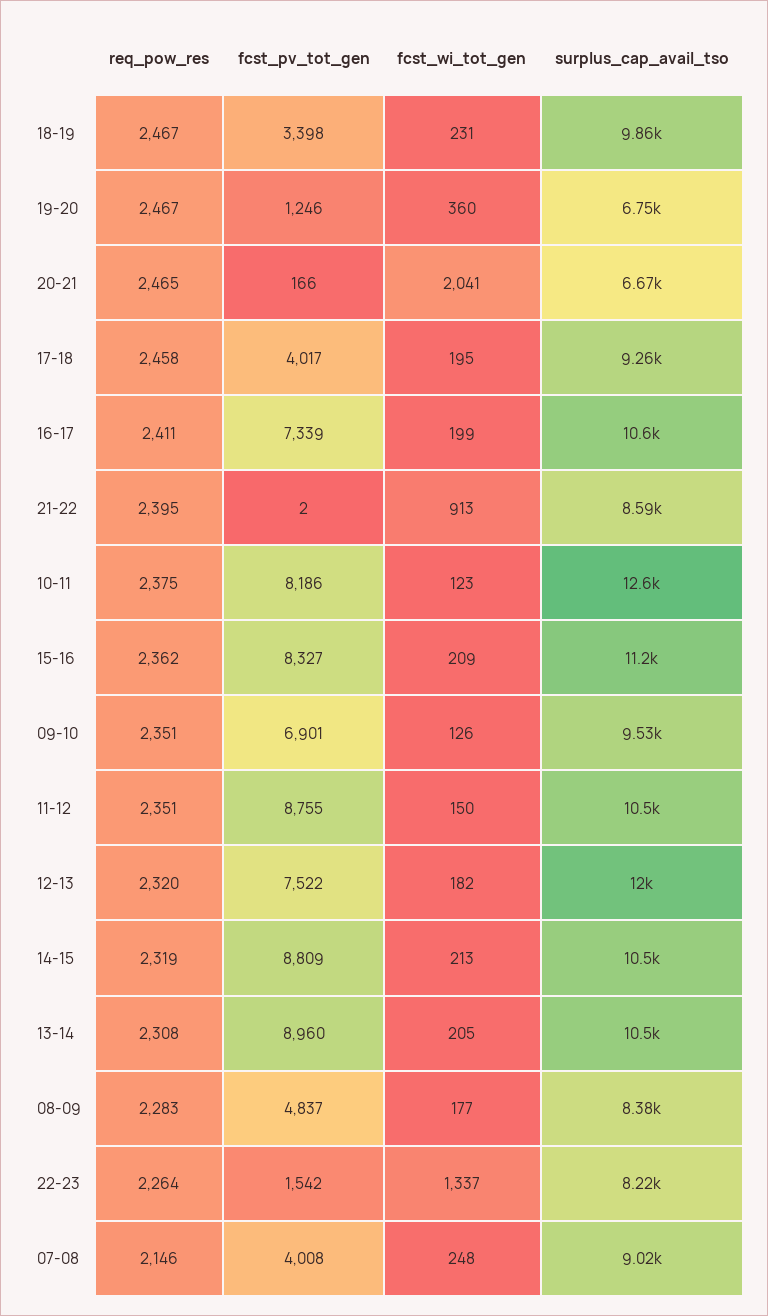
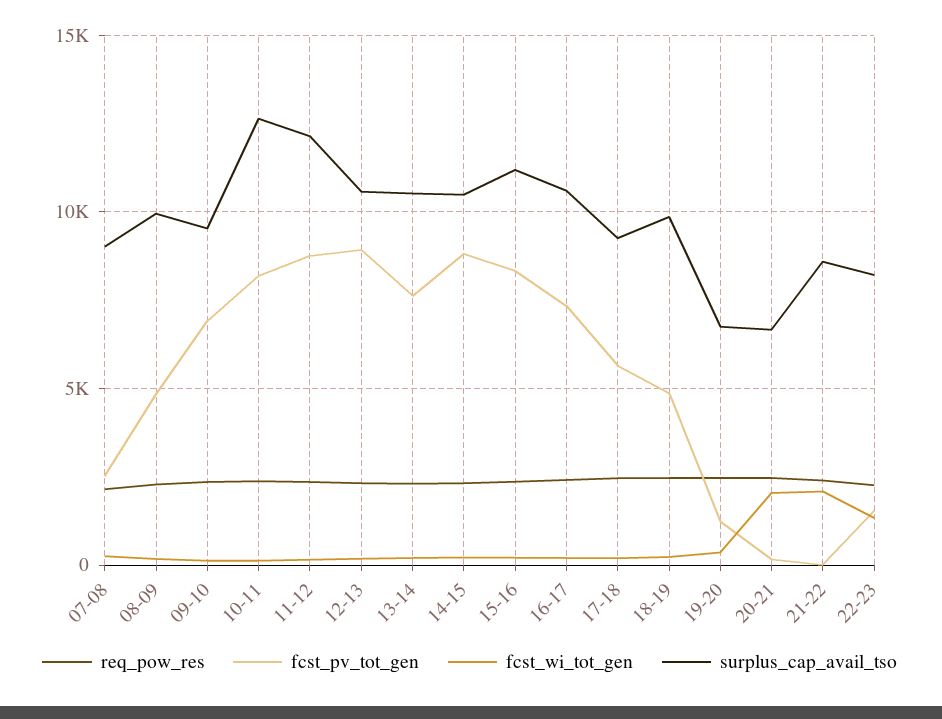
  {
    "req_pow_res": {
      "18-19": 2467,
      "19-20": 2467,
      "20-21": 2465,
      "17-18": 2458,
      "16-17": 2411,
      "21-22": 2395,
      "10-11": 2375,
      "15-16": 2362,
      "09-10": 2351,
      "11-12": 2351,
      "12-13": 2320,
      "14-15": 2319,
      "13-14": 2308,
      "08-09": 2283,
      "22-23": 2264,
      "07-08": 2146
    },
    "fcst_pv_tot_gen": {
-     "18-19": 3398,
+     "18-19": 5000,
      "19-20": 1246,
      "20-21": 166,
-     "17-18": 4017,
+     "17-18": 5500,
      "16-17": 7339,
      "21-22": 2,
      "10-11": 8186,
      "15-16": 8327,
      "09-10": 6901,
      "11-12": 8755,
-     "12-13": 7522,
+     "12-13": 9000,
      "14-15": 8809,
-     "13-14": 8960,
+     "13-14": 7500,
      "08-09": 4837,
      "22-23": 1542,
-     "07-08": 4008
+     "07-08": 2500
    },
    "fcst_wi_tot_gen": {
      "18-19": 231,
      "19-20": 360,
      "20-21": 2041,
      "17-18": 195,
      "16-17": 199,
-     "21-22": 913,
+     "21-22": 2000,
      "10-11": 123,
      "15-16": 209,
      "09-10": 126,
      "11-12": 150,
      "12-13": 182,
      "14-15": 213,
      "13-14": 205,
      "08-09": 177,
      "22-23": 1337,
      "07-08": 248
    },
    "surplus_cap_avail_tso": {
      "18-19": 9860,
      "19-20": 6750,
      "20-21": 6670,
      "17-18": 9260,
      "16-17": 10600,
      "21-22": 8590,
      "10-11": 12600,
      "15-16": 11200,
      "09-10": 9530,
-     "11-12": 10500,
+     "11-12": 12000,
-     "12-13": 12000,
+     "12-13": 10500,
      "14-15": 10500,
      "13-14": 10500,
-     "08-09": 8380,
+     "08-09": 10000,
      "22-23": 8220,
      "07-08": 9020
    }
  }

